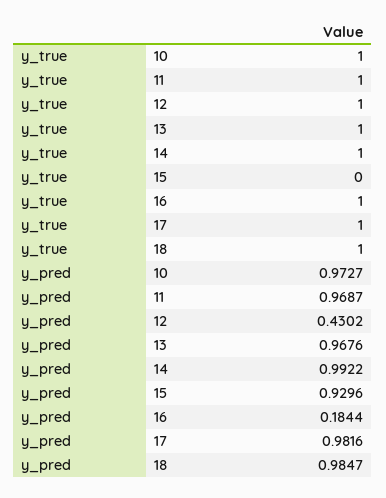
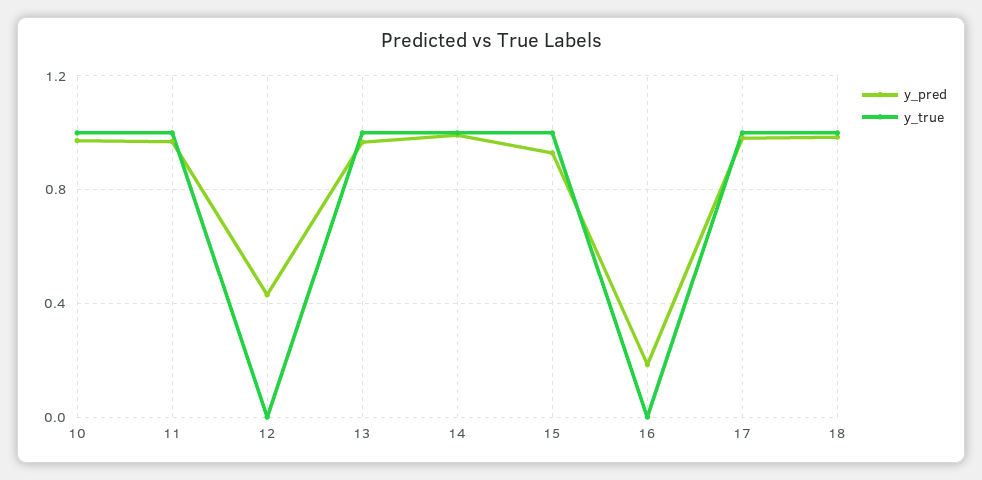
  {
    "y_true": {
      "10": 1,
      "11": 1,
-     "12": 1,
+     "12": 0,
      "13": 1,
      "14": 1,
-     "15": 0,
+     "15": 1,
-     "16": 1,
+     "16": 0,
      "17": 1,
      "18": 1
    },
    "y_pred": {
      "10": 0.9727,
      "11": 0.9687,
      "12": 0.4302,
      "13": 0.9676,
      "14": 0.9922,
      "15": 0.9296,
      "16": 0.1844,
      "17": 0.9816,
      "18": 0.9847
    }
  }

